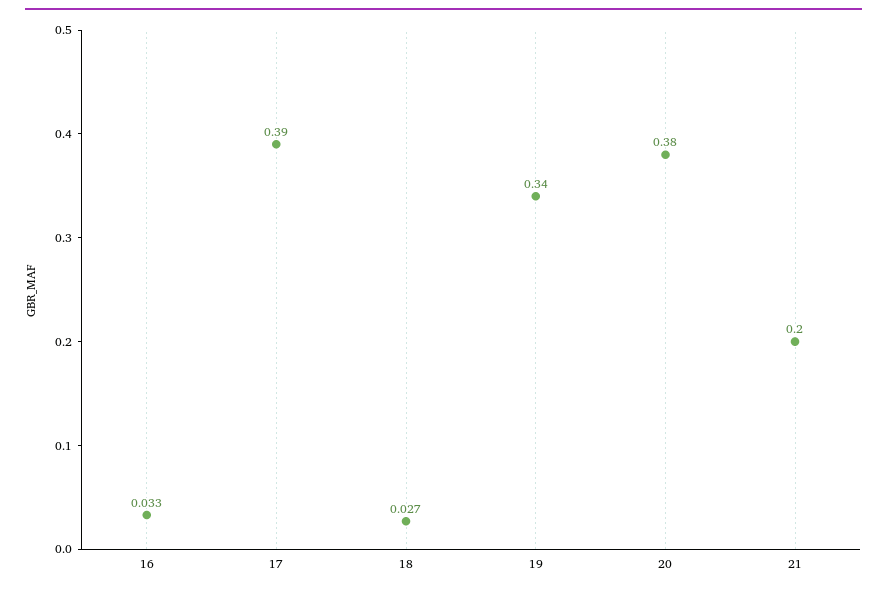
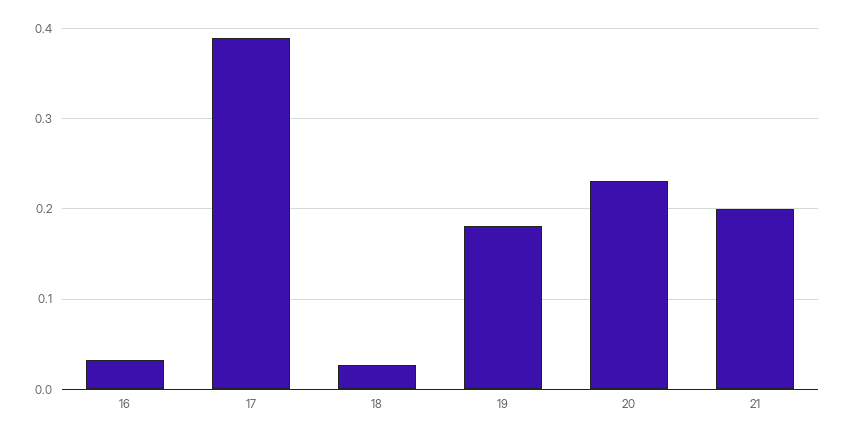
  {
    "16": 0.033,
    "17": 0.39,
    "18": 0.027,
-   "19": 0.34,
+   "19": 0.18,
-   "20": 0.38,
+   "20": 0.23,
    "21": 0.2
  }

